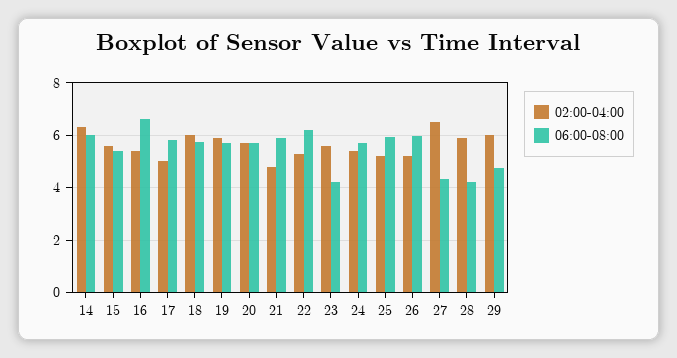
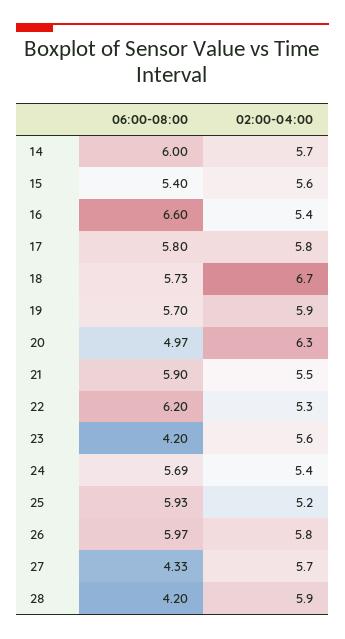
  {
    "02:00-04:00": {
-     "14": 6.25,
+     "14": 5.7,
      "15": 5.6,
      "16": 5.4,
-     "17": 5,
+     "17": 5.8,
-     "18": 6,
+     "18": 6.7,
      "19": 5.9,
-     "20": 5.75,
+     "20": 6.3,
-     "21": 4.75,
+     "21": 5.5,
      "22": 5.3,
      "23": 5.6,
      "24": 5.4,
      "25": 5.2,
-     "26": 5.25,
+     "26": 5.8,
-     "27": 6.5,
+     "27": 5.7,
-     "28": 5.9,
+     "28": 5.9
-     "29": 6
    },
    "06:00-08:00": {
      "14": 6,
      "15": 5.4,
      "16": 6.6,
      "17": 5.8,
      "18": 5.73,
      "19": 5.7,
-     "20": 5.75,
+     "20": 4.97,
      "21": 5.9,
      "22": 6.2,
      "23": 4.2,
      "24": 5.69,
      "25": 5.93,
      "26": 5.97,
      "27": 4.33,
-     "28": 4.2,
+     "28": 4.2
-     "29": 4.75
    }
  }

